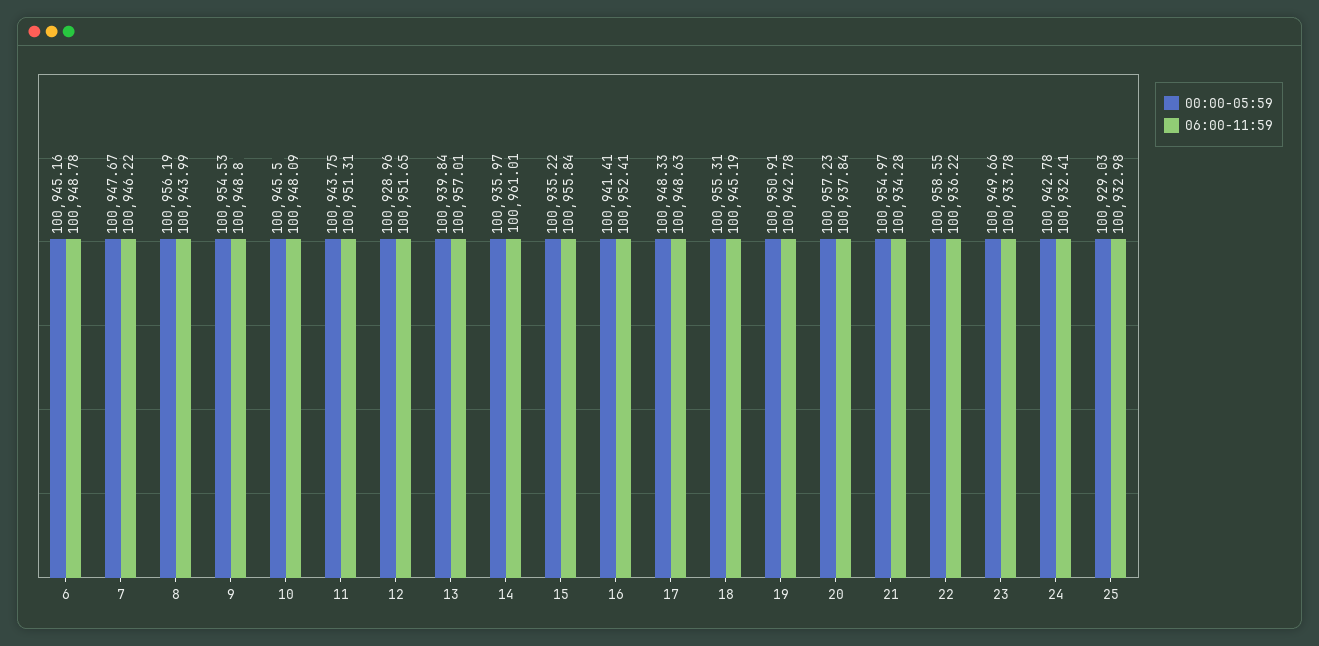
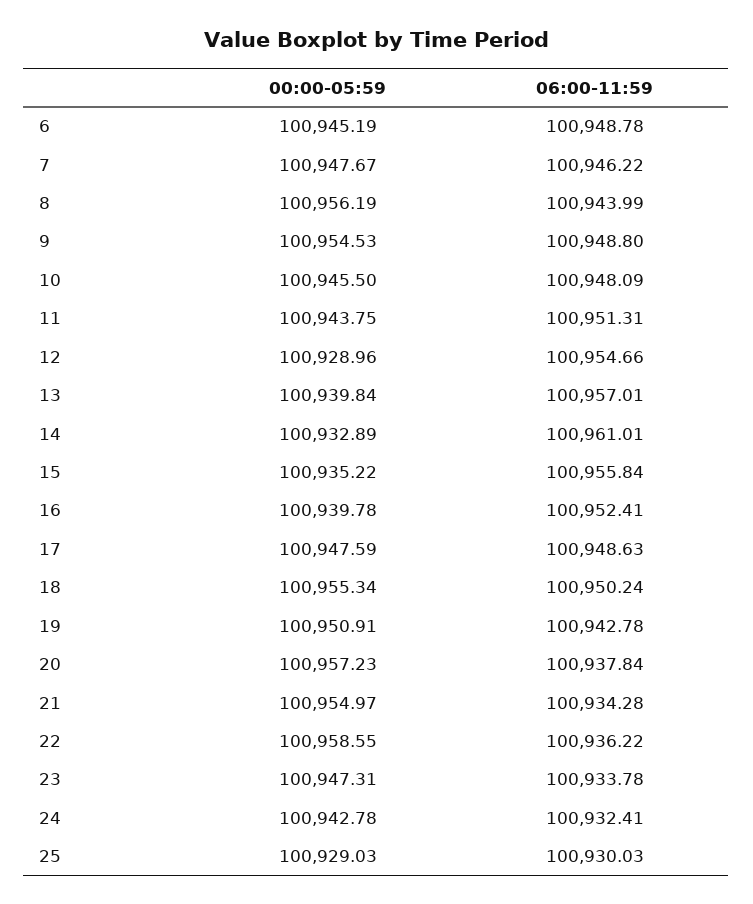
  {
    "00:00-05:59": {
-     "6": 100945.16,
+     "6": 100945.19,
      "7": 100947.67,
      "8": 100956.19,
      "9": 100954.53,
      "10": 100945.5,
      "11": 100943.75,
      "12": 100928.96,
      "13": 100939.84,
-     "14": 100935.97,
+     "14": 100932.89,
      "15": 100935.22,
-     "16": 100941.41,
+     "16": 100939.78,
-     "17": 100948.33,
+     "17": 100947.59,
-     "18": 100955.31,
+     "18": 100955.34,
      "19": 100950.91,
      "20": 100957.23,
      "21": 100954.97,
      "22": 100958.55,
-     "23": 100949.66,
+     "23": 100947.31,
      "24": 100942.78,
      "25": 100929.03
    },
    "06:00-11:59": {
      "6": 100948.78,
      "7": 100946.22,
      "8": 100943.99,
      "9": 100948.8,
      "10": 100948.09,
      "11": 100951.31,
-     "12": 100951.65,
+     "12": 100954.66,
      "13": 100957.01,
      "14": 100961.01,
      "15": 100955.84,
      "16": 100952.41,
      "17": 100948.63,
-     "18": 100945.19,
+     "18": 100950.24,
      "19": 100942.78,
      "20": 100937.84,
      "21": 100934.28,
      "22": 100936.22,
      "23": 100933.78,
      "24": 100932.41,
-     "25": 100932.98
+     "25": 100930.03
    }
  }

